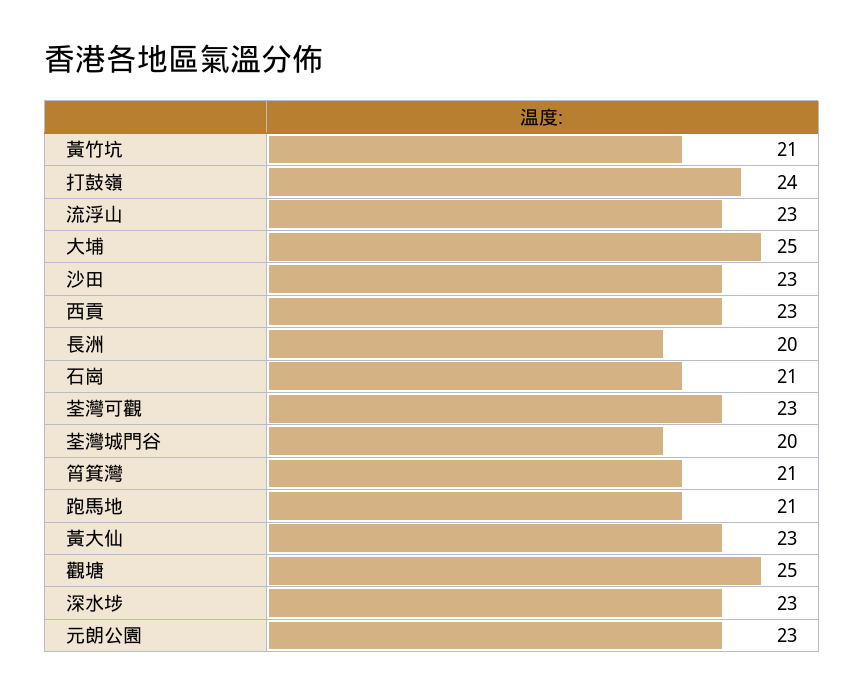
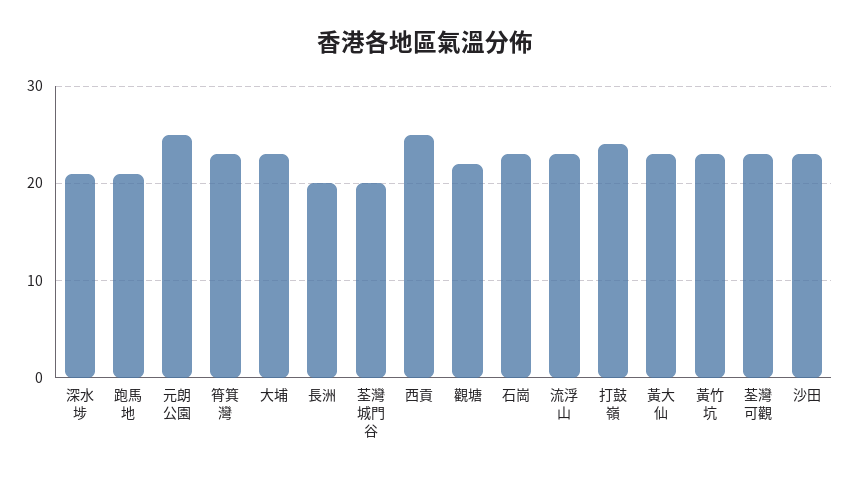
  {
-   "黃竹坑": 21,
+   "黃竹坑": 23,
    "打鼓嶺": 24,
    "流浮山": 23,
-   "大埔": 25,
+   "大埔": 23,
    "沙田": 23,
-   "西貢": 23,
+   "西貢": 25,
    "長洲": 20,
-   "石崗": 21,
+   "石崗": 23,
    "荃灣可觀": 23,
    "荃灣城門谷": 20,
-   "筲箕灣": 21,
+   "筲箕灣": 23,
    "跑馬地": 21,
    "黃大仙": 23,
-   "觀塘": 25,
+   "觀塘": 22,
-   "深水埗": 23,
+   "深水埗": 21,
-   "元朗公園": 23
+   "元朗公園": 25
  }

